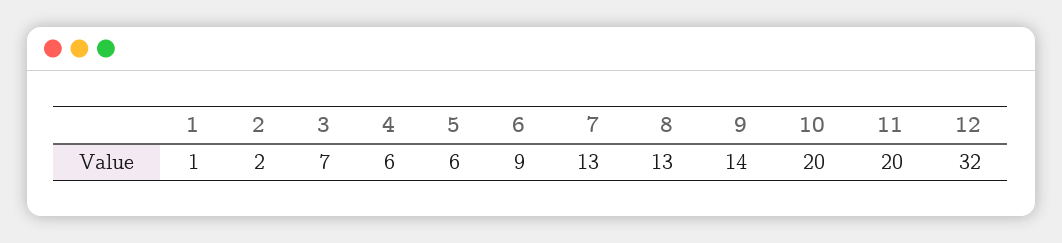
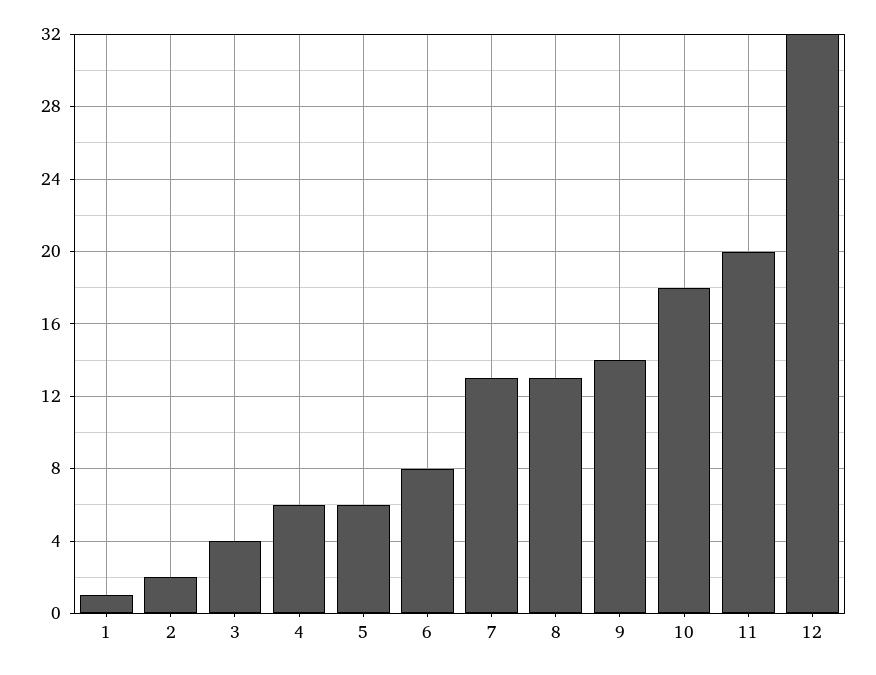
  {
    "1": 1,
    "2": 2,
-   "3": 7,
+   "3": 4,
    "4": 6,
    "5": 6,
-   "6": 9,
+   "6": 8,
    "7": 13,
    "8": 13,
    "9": 14,
-   "10": 20,
+   "10": 18,
    "11": 20,
    "12": 32
  }

